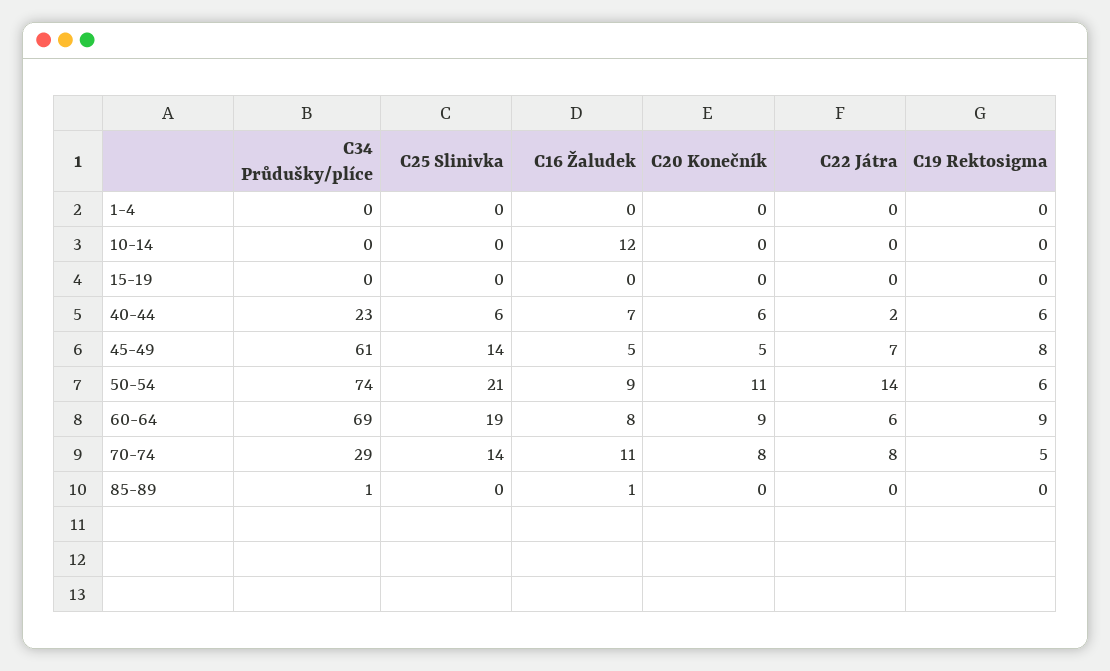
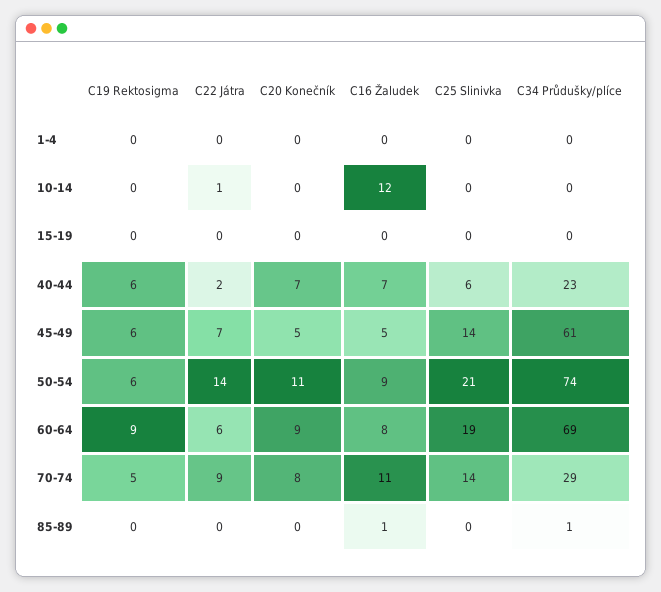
  {
    "C34 Průdušky/plíce": {
      "1-4": 0,
      "10-14": 0,
      "15-19": 0,
      "40-44": 23,
      "45-49": 61,
      "50-54": 74,
      "60-64": 69,
      "70-74": 29,
      "85-89": 1
    },
    "C25 Slinivka": {
      "1-4": 0,
      "10-14": 0,
      "15-19": 0,
      "40-44": 6,
      "45-49": 14,
      "50-54": 21,
      "60-64": 19,
      "70-74": 14,
      "85-89": 0
    },
    "C16 Žaludek": {
      "1-4": 0,
      "10-14": 12,
      "15-19": 0,
      "40-44": 7,
      "45-49": 5,
      "50-54": 9,
      "60-64": 8,
      "70-74": 11,
      "85-89": 1
    },
    "C20 Konečník": {
      "1-4": 0,
      "10-14": 0,
      "15-19": 0,
-     "40-44": 6,
+     "40-44": 7,
      "45-49": 5,
      "50-54": 11,
      "60-64": 9,
      "70-74": 8,
      "85-89": 0
    },
    "C22 Játra": {
      "1-4": 0,
-     "10-14": 0,
+     "10-14": 1,
      "15-19": 0,
      "40-44": 2,
      "45-49": 7,
      "50-54": 14,
      "60-64": 6,
-     "70-74": 8,
+     "70-74": 9,
      "85-89": 0
    },
    "C19 Rektosigma": {
      "1-4": 0,
      "10-14": 0,
      "15-19": 0,
      "40-44": 6,
-     "45-49": 8,
+     "45-49": 6,
      "50-54": 6,
      "60-64": 9,
      "70-74": 5,
      "85-89": 0
    }
  }

